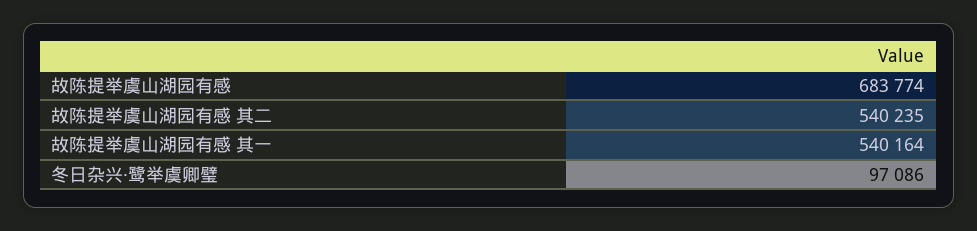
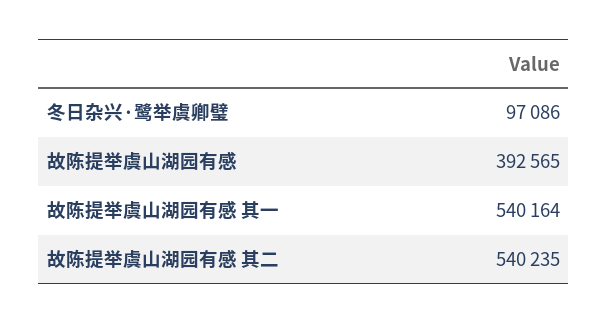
  {
-   "故陈提举虞山湖园有感": 683774,
+   "故陈提举虞山湖园有感": 392565,
    "故陈提举虞山湖园有感 其二": 540235,
    "故陈提举虞山湖园有感 其一": 540164,
    "冬日杂兴·鹭举虞卿璧": 97086
  }

